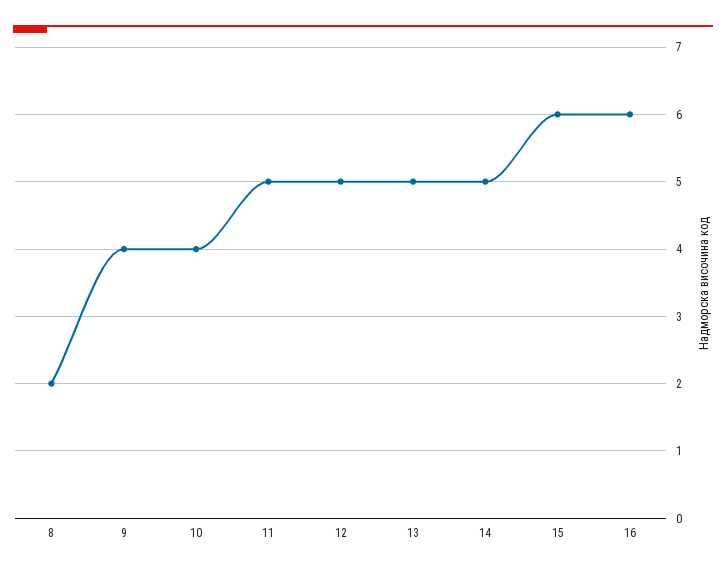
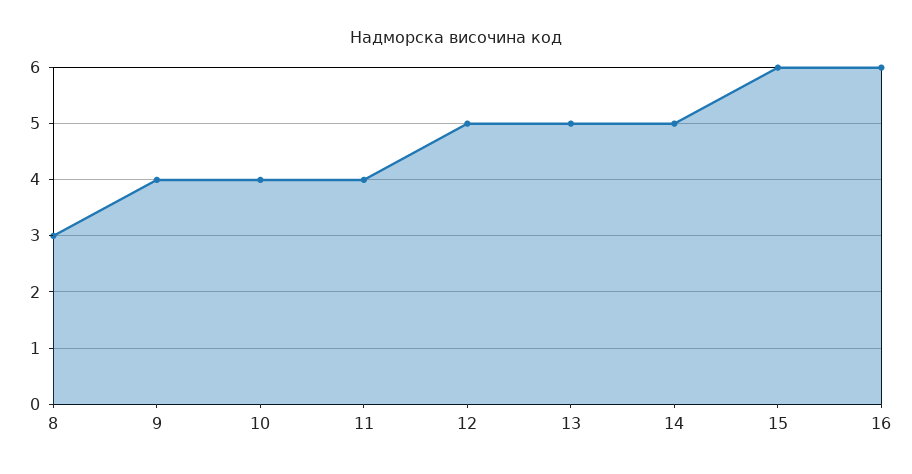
  {
-   "8": 2,
+   "8": 3,
    "9": 4,
    "10": 4,
-   "11": 5,
+   "11": 4,
    "12": 5,
    "13": 5,
    "14": 5,
    "15": 6,
    "16": 6
  }

